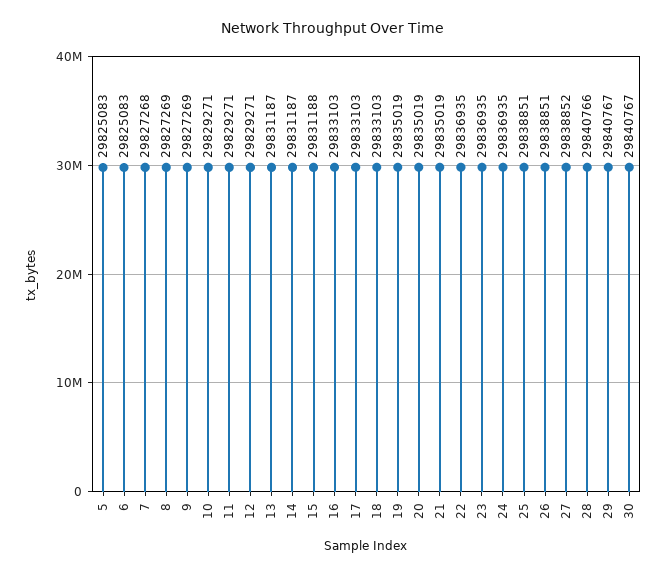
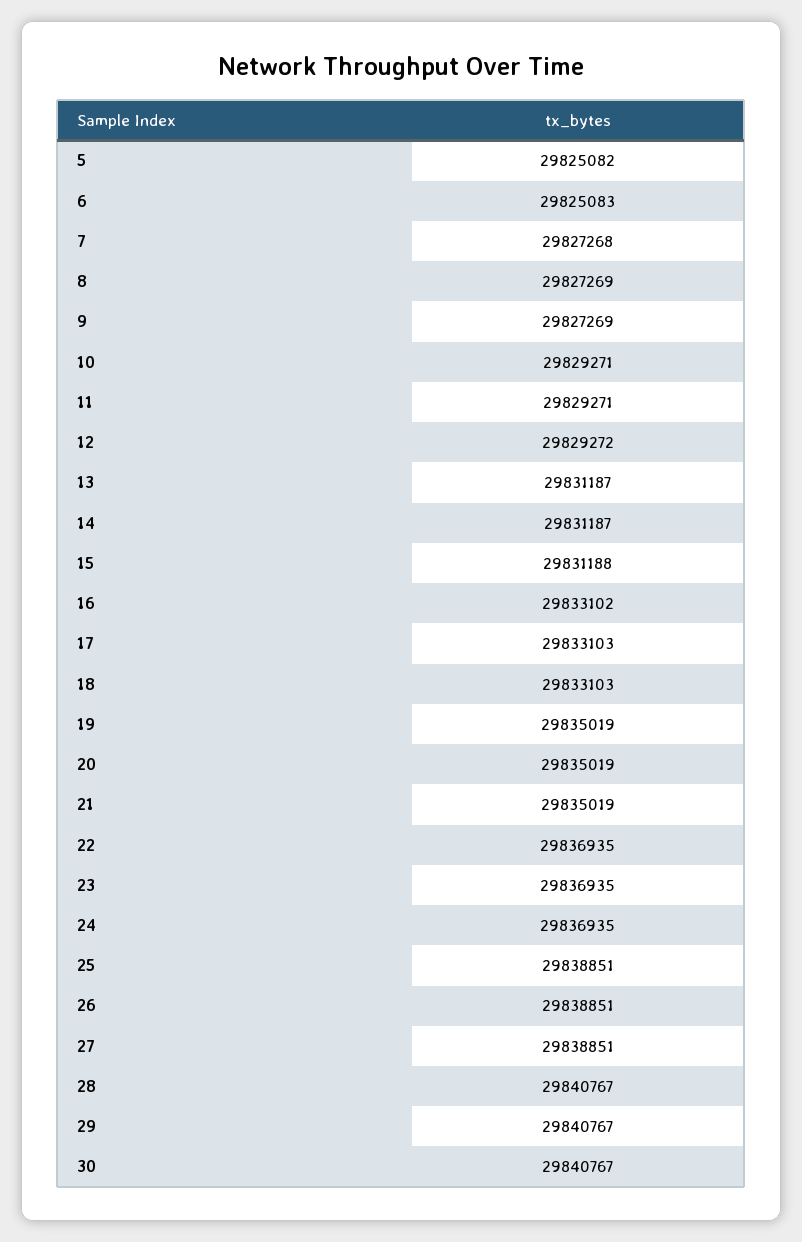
  {
-   "5": 29825083,
+   "5": 29825082,
    "6": 29825083,
    "7": 29827268,
    "8": 29827269,
    "9": 29827269,
    "10": 29829271,
    "11": 29829271,
-   "12": 29829271,
+   "12": 29829272,
    "13": 29831187,
    "14": 29831187,
    "15": 29831188,
-   "16": 29833103,
+   "16": 29833102,
    "17": 29833103,
    "18": 29833103,
    "19": 29835019,
    "20": 29835019,
    "21": 29835019,
    "22": 29836935,
    "23": 29836935,
    "24": 29836935,
    "25": 29838851,
    "26": 29838851,
-   "27": 29838852,
+   "27": 29838851,
-   "28": 29840766,
+   "28": 29840767,
    "29": 29840767,
    "30": 29840767
  }

